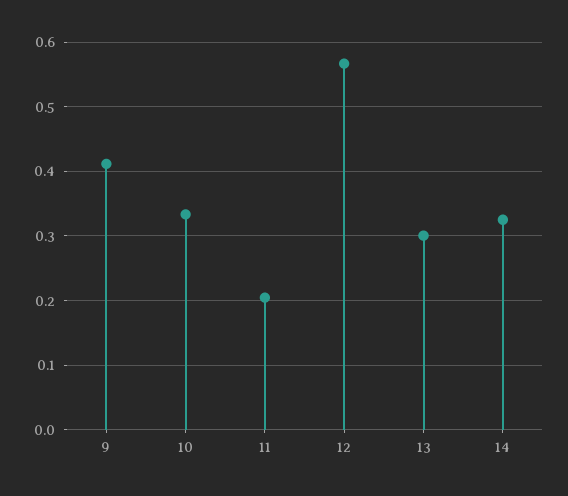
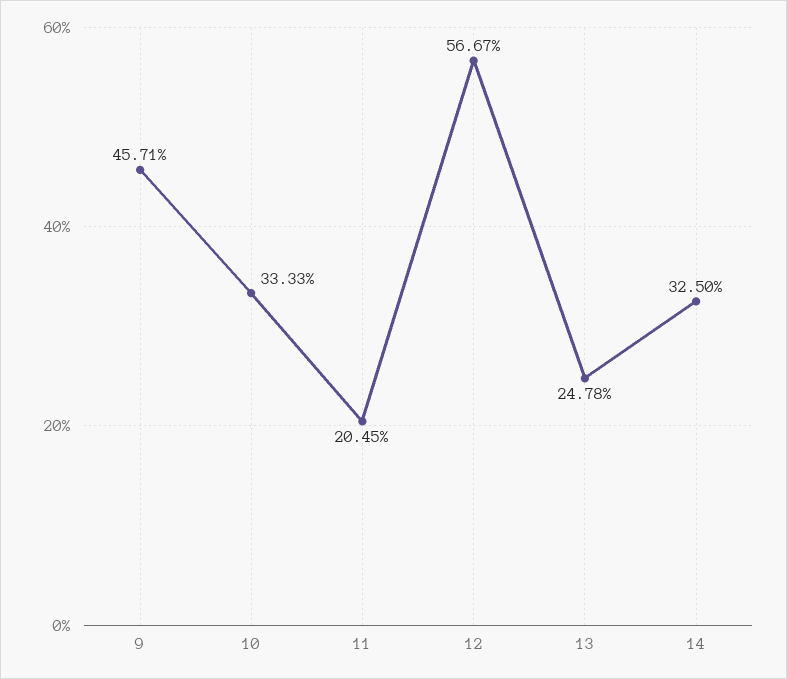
  {
-   "9": 0.41,
+   "9": 0.4571,
    "10": 0.3333,
    "11": 0.2045,
    "12": 0.5667,
-   "13": 0.3,
+   "13": 0.2478,
    "14": 0.325
  }

